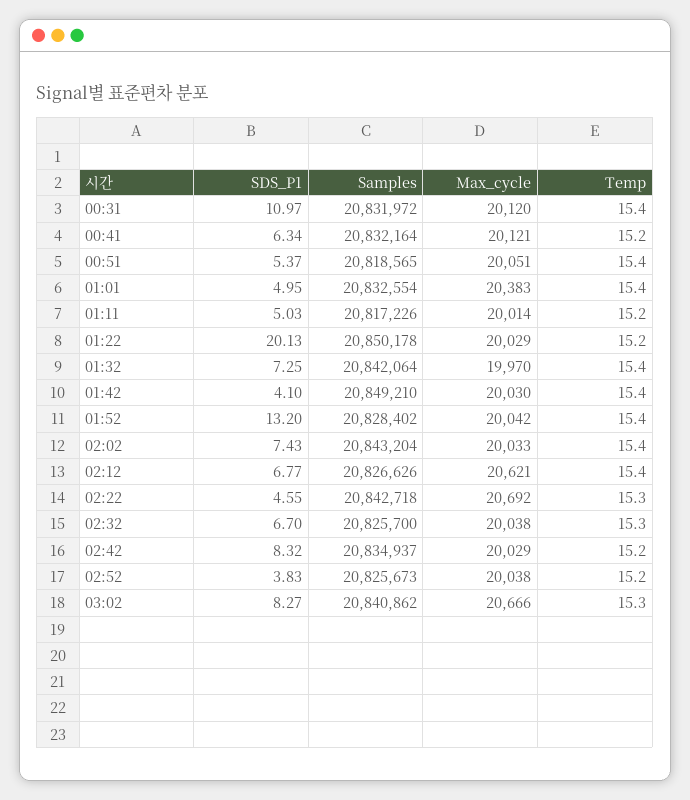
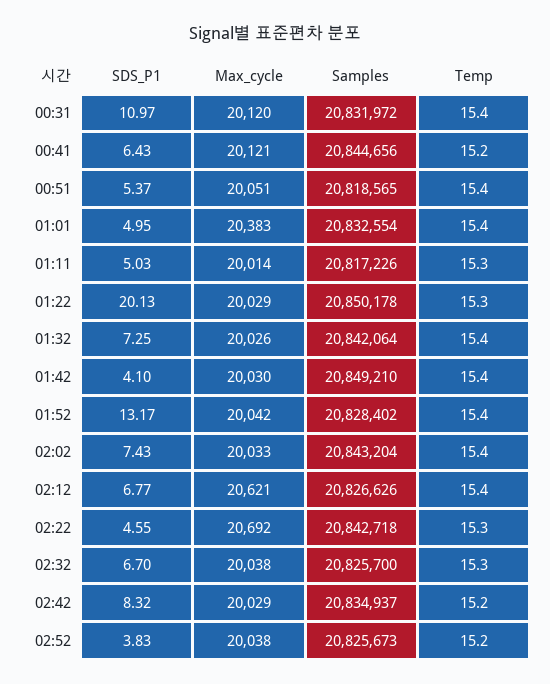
  {
    "SDS_P1": {
      "00:31": 10.97,
-     "00:41": 6.34,
+     "00:41": 6.43,
      "00:51": 5.37,
      "01:01": 4.95,
      "01:11": 5.03,
      "01:22": 20.13,
      "01:32": 7.25,
      "01:42": 4.1,
-     "01:52": 13.2,
+     "01:52": 13.17,
      "02:02": 7.43,
      "02:12": 6.77,
      "02:22": 4.55,
      "02:32": 6.7,
      "02:42": 8.32,
-     "02:52": 3.83,
+     "02:52": 3.83
-     "03:02": 8.27
    },
    "Samples": {
      "00:31": 20831972,
-     "00:41": 20832164,
+     "00:41": 20844656,
      "00:51": 20818565,
      "01:01": 20832554,
      "01:11": 20817226,
      "01:22": 20850178,
      "01:32": 20842064,
      "01:42": 20849210,
      "01:52": 20828402,
      "02:02": 20843204,
      "02:12": 20826626,
      "02:22": 20842718,
      "02:32": 20825700,
      "02:42": 20834937,
-     "02:52": 20825673,
+     "02:52": 20825673
-     "03:02": 20840862
    },
    "Max_cycle": {
      "00:31": 20120,
      "00:41": 20121,
      "00:51": 20051,
      "01:01": 20383,
      "01:11": 20014,
      "01:22": 20029,
-     "01:32": 19970,
+     "01:32": 20026,
      "01:42": 20030,
      "01:52": 20042,
      "02:02": 20033,
      "02:12": 20621,
      "02:22": 20692,
      "02:32": 20038,
      "02:42": 20029,
-     "02:52": 20038,
+     "02:52": 20038
-     "03:02": 20666
    },
    "Temp": {
      "00:31": 15.4,
      "00:41": 15.2,
      "00:51": 15.4,
      "01:01": 15.4,
-     "01:11": 15.2,
+     "01:11": 15.3,
-     "01:22": 15.2,
+     "01:22": 15.3,
      "01:32": 15.4,
      "01:42": 15.4,
      "01:52": 15.4,
      "02:02": 15.4,
      "02:12": 15.4,
      "02:22": 15.3,
      "02:32": 15.3,
      "02:42": 15.2,
-     "02:52": 15.2,
+     "02:52": 15.2
-     "03:02": 15.3
    }
  }

